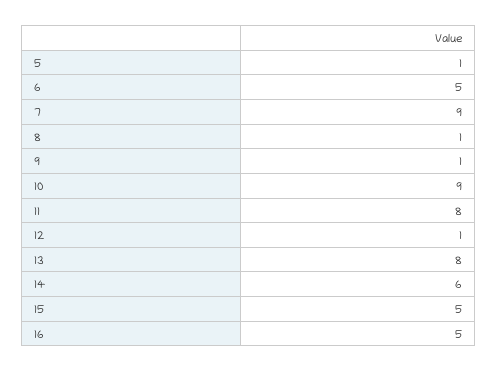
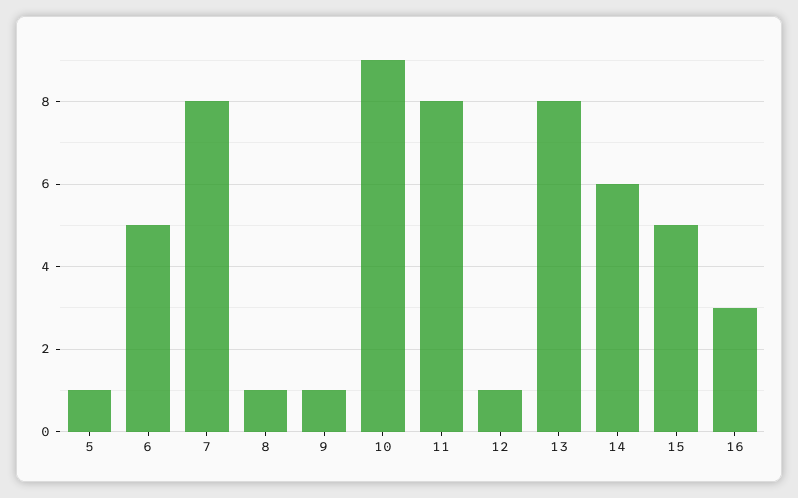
  {
    "5": 1,
    "6": 5,
-   "7": 9,
+   "7": 8,
    "8": 1,
    "9": 1,
    "10": 9,
    "11": 8,
    "12": 1,
    "13": 8,
    "14": 6,
    "15": 5,
-   "16": 5
+   "16": 3
  }

